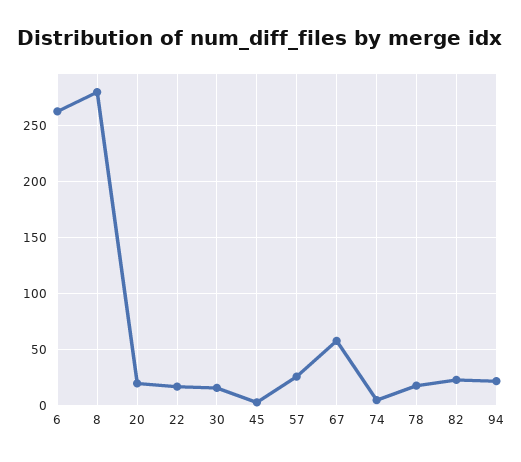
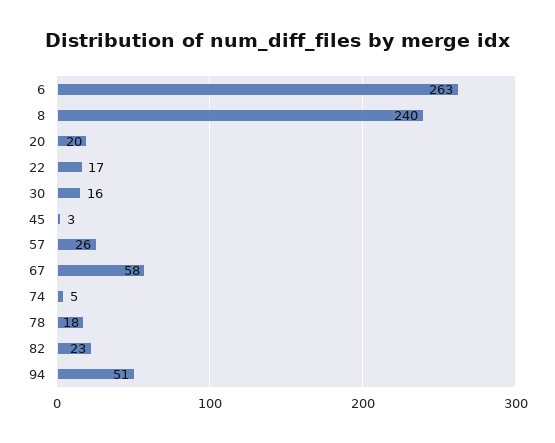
  {
    "6": 263,
-   "8": 280,
+   "8": 240,
    "20": 20,
    "22": 17,
    "30": 16,
    "45": 3,
    "57": 26,
    "67": 58,
    "74": 5,
    "78": 18,
    "82": 23,
-   "94": 20
+   "94": 51
  }

